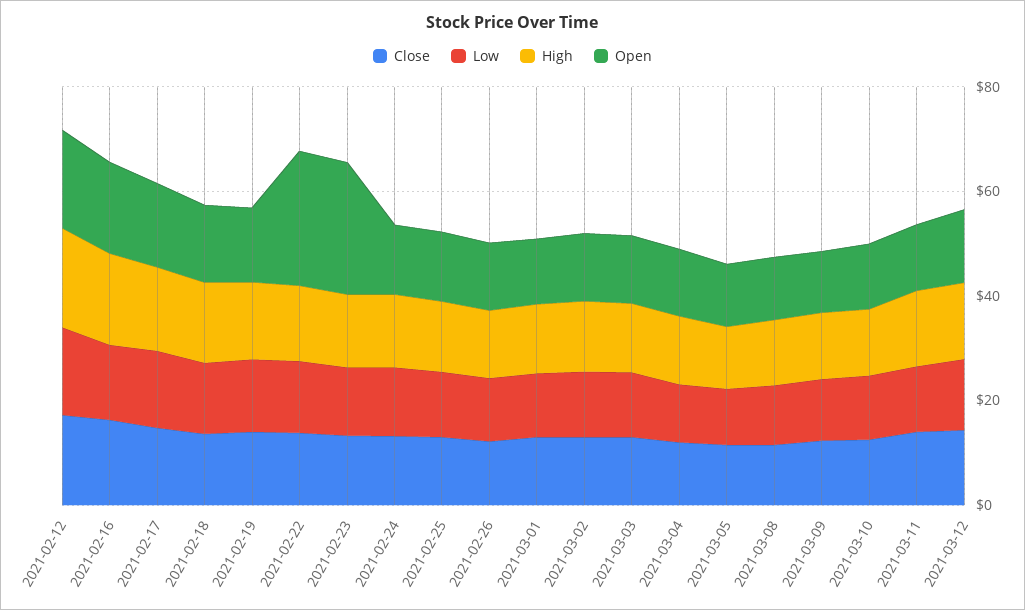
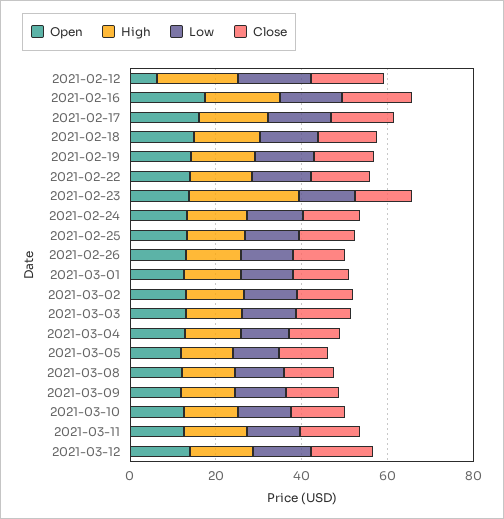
  {
    "Close": {
      "2021-02-12": 15,
      "2021-02-16": 15,
      "2021-02-17": 15,
      "2021-02-18": 15,
      "2021-02-19": 15,
      "2021-02-22": 15,
      "2021-02-23": 15,
      "2021-02-24": 15,
      "2021-02-25": 15,
      "2021-02-26": 10,
      "2021-03-01": 15,
      "2021-03-02": 15,
      "2021-03-03": 15,
      "2021-03-04": 10,
      "2021-03-05": 10,
      "2021-03-08": 10,
      "2021-03-09": 10,
      "2021-03-10": 15,
      "2021-03-11": 15,
      "2021-03-12": 15
    },
    "Low": {
      "2021-02-12": 15,
      "2021-02-16": 15,
      "2021-02-17": 15,
      "2021-02-18": 15,
      "2021-02-19": 15,
      "2021-02-22": 15,
      "2021-02-23": 15,
      "2021-02-24": 15,
      "2021-02-25": 15,
      "2021-02-26": 10,
      "2021-03-01": 10,
      "2021-03-02": 15,
      "2021-03-03": 10,
      "2021-03-04": 10,
      "2021-03-05": 10,
      "2021-03-08": 10,
      "2021-03-09": 10,
      "2021-03-10": 10,
      "2021-03-11": 15,
      "2021-03-12": 15
    },
    "High": {
      "2021-02-12": 20,
      "2021-02-16": 20,
      "2021-02-17": 15,
      "2021-02-18": 15,
      "2021-02-19": 15,
      "2021-02-22": 15,
-     "2021-02-23": 15,
+     "2021-02-23": 25,
      "2021-02-24": 15,
      "2021-02-25": 15,
      "2021-02-26": 15,
      "2021-03-01": 15,
      "2021-03-02": 15,
      "2021-03-03": 15,
      "2021-03-04": 15,
      "2021-03-05": 10,
      "2021-03-08": 15,
      "2021-03-09": 15,
      "2021-03-10": 15,
      "2021-03-11": 15,
      "2021-03-12": 15
    },
    "Open": {
-     "2021-02-12": 20,
+     "2021-02-12": 5,
      "2021-02-16": 20,
      "2021-02-17": 15,
      "2021-02-18": 15,
      "2021-02-19": 15,
-     "2021-02-22": 25,
+     "2021-02-22": 15,
-     "2021-02-23": 25,
+     "2021-02-23": 15,
      "2021-02-24": 15,
      "2021-02-25": 15,
      "2021-02-26": 15,
      "2021-03-01": 10,
      "2021-03-02": 15,
      "2021-03-03": 15,
      "2021-03-04": 15,
      "2021-03-05": 10,
      "2021-03-08": 10,
      "2021-03-09": 10,
      "2021-03-10": 15,
      "2021-03-11": 15,
      "2021-03-12": 15
    }
  }

